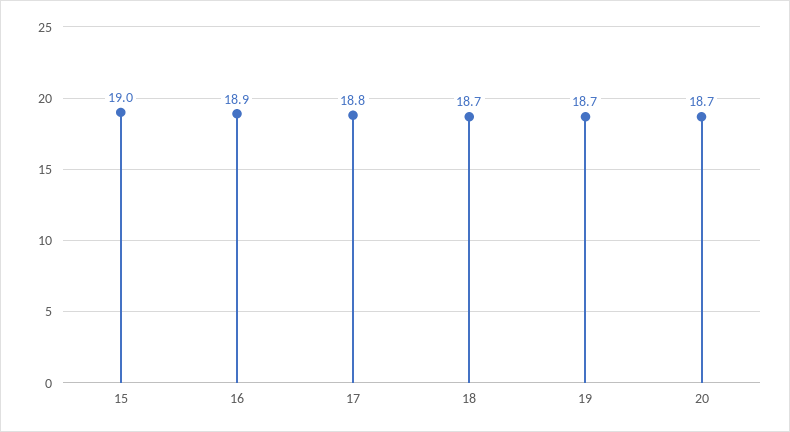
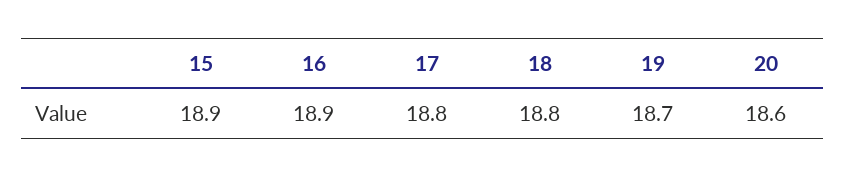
  {
-   "15": 19,
+   "15": 18.9,
    "16": 18.9,
    "17": 18.8,
-   "18": 18.7,
+   "18": 18.8,
    "19": 18.7,
-   "20": 18.7
+   "20": 18.6
  }

